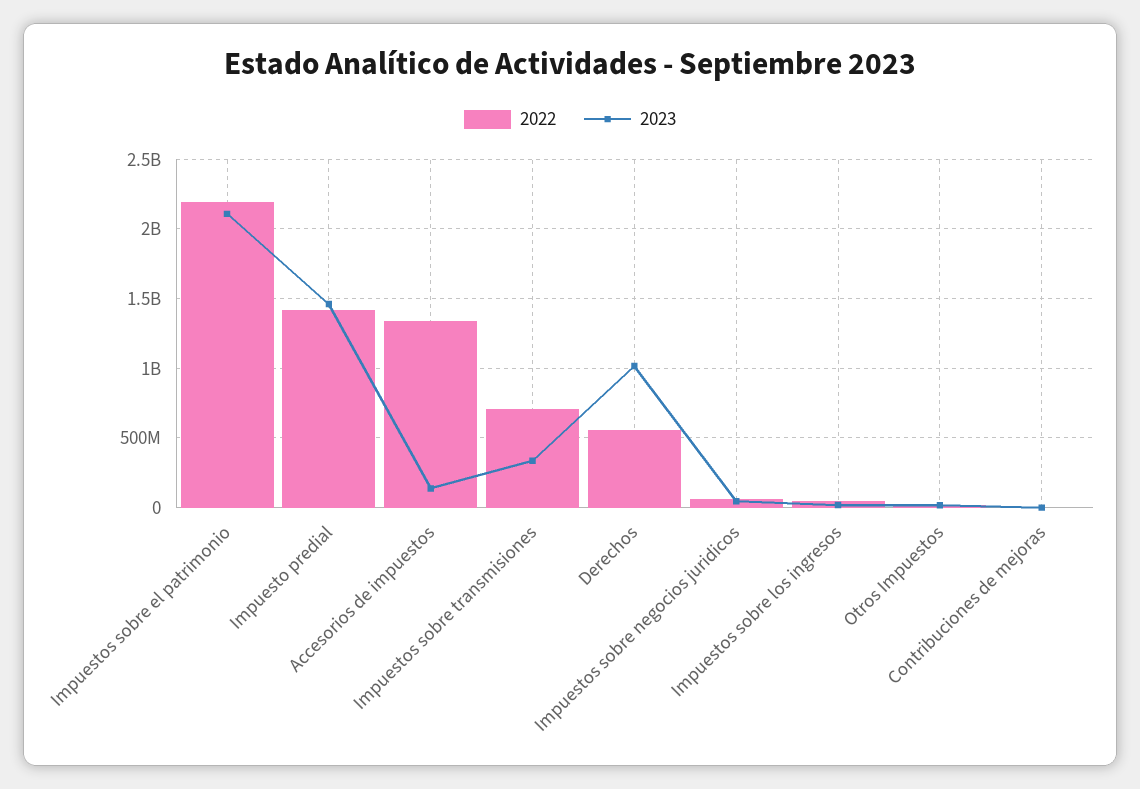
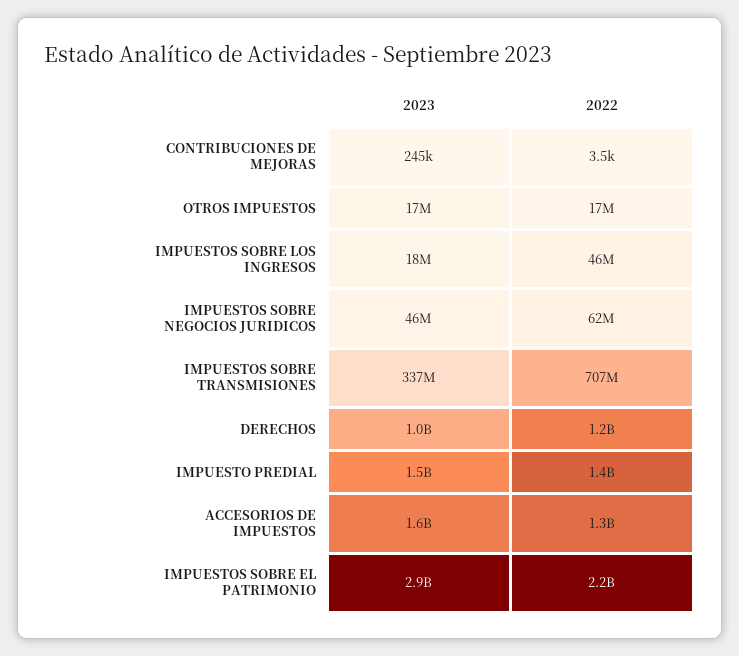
  {
    "2022": {
      "Impuestos sobre el patrimonio": 2200000000,
      "Impuesto predial": 1400000000,
      "Accesorios de impuestos": 1300000000,
      "Impuestos sobre transmisiones": 707000000,
-     "Derechos": 550000000,
+     "Derechos": 1200000000,
      "Impuestos sobre negocios juridicos": 62000000,
      "Impuestos sobre los ingresos": 46000000,
      "Otros Impuestos": 17000000,
      "Contribuciones de mejoras": 3500
    },
    "2023": {
-     "Impuestos sobre el patrimonio": 2100000000,
+     "Impuestos sobre el patrimonio": 2900000000,
      "Impuesto predial": 1500000000,
-     "Accesorios de impuestos": 150000000,
+     "Accesorios de impuestos": 1600000000,
      "Impuestos sobre transmisiones": 337000000,
      "Derechos": 1000000000,
      "Impuestos sobre negocios juridicos": 46000000,
      "Impuestos sobre los ingresos": 18000000,
      "Otros Impuestos": 17000000,
      "Contribuciones de mejoras": 245000
    }
  }

